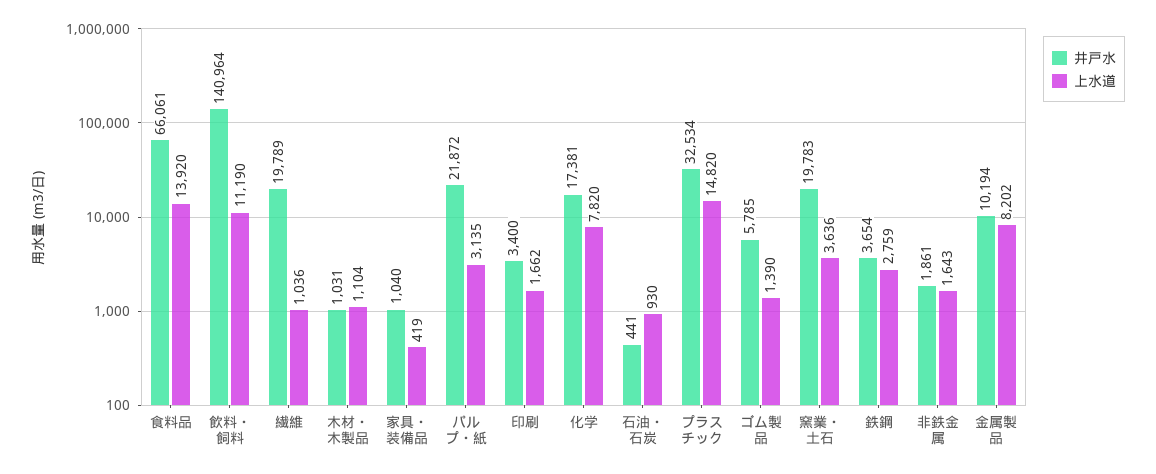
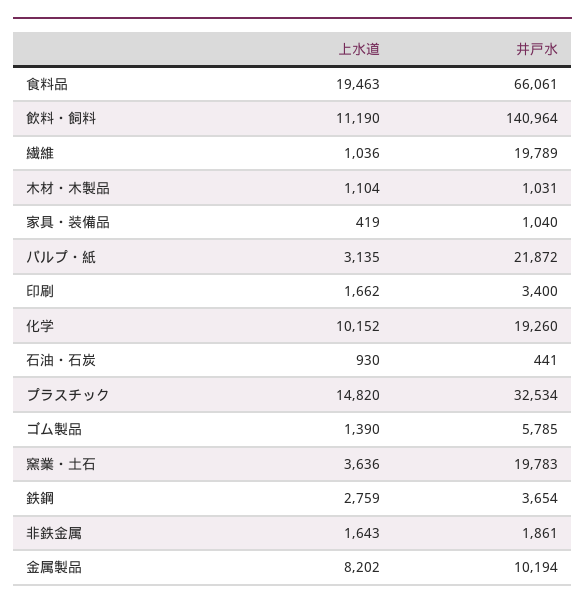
  {
    "井戸水": {
      "食料品": 66061,
      "飲料・飼料": 140964,
      "繊維": 19789,
      "木材・木製品": 1031,
      "家具・装備品": 1040,
      "パルプ・紙": 21872,
      "印刷": 3400,
-     "化学": 17381,
+     "化学": 19260,
      "石油・石炭": 441,
      "プラスチック": 32534,
      "ゴム製品": 5785,
      "窯業・土石": 19783,
      "鉄鋼": 3654,
      "非鉄金属": 1861,
      "金属製品": 10194
    },
    "上水道": {
-     "食料品": 13920,
+     "食料品": 19463,
      "飲料・飼料": 11190,
      "繊維": 1036,
      "木材・木製品": 1104,
      "家具・装備品": 419,
      "パルプ・紙": 3135,
      "印刷": 1662,
-     "化学": 7820,
+     "化学": 10152,
      "石油・石炭": 930,
      "プラスチック": 14820,
      "ゴム製品": 1390,
      "窯業・土石": 3636,
      "鉄鋼": 2759,
      "非鉄金属": 1643,
      "金属製品": 8202
    }
  }

